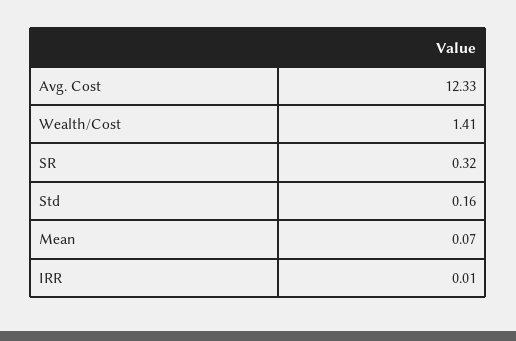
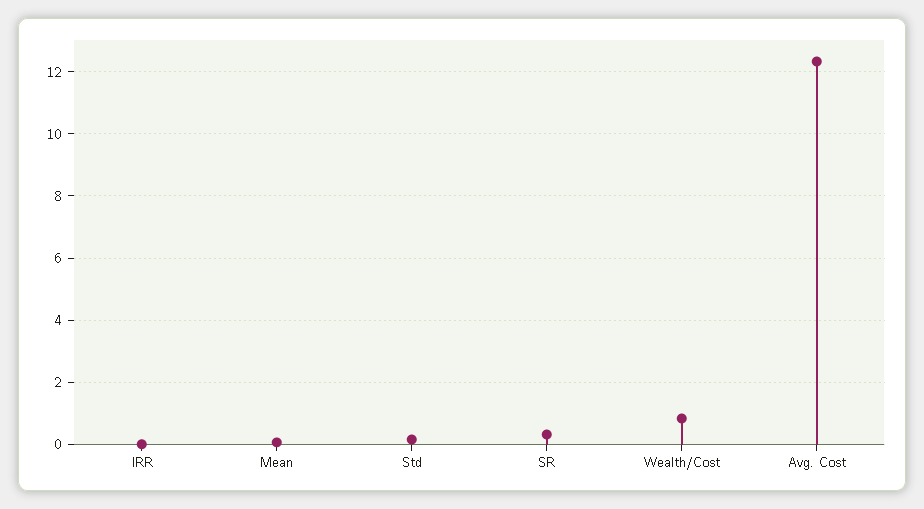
  {
    "Avg. Cost": 12.33,
-   "Wealth/Cost": 1.41,
+   "Wealth/Cost": 0.8,
    "SR": 0.32,
    "Std": 0.16,
    "Mean": 0.07,
    "IRR": 0.01
  }

